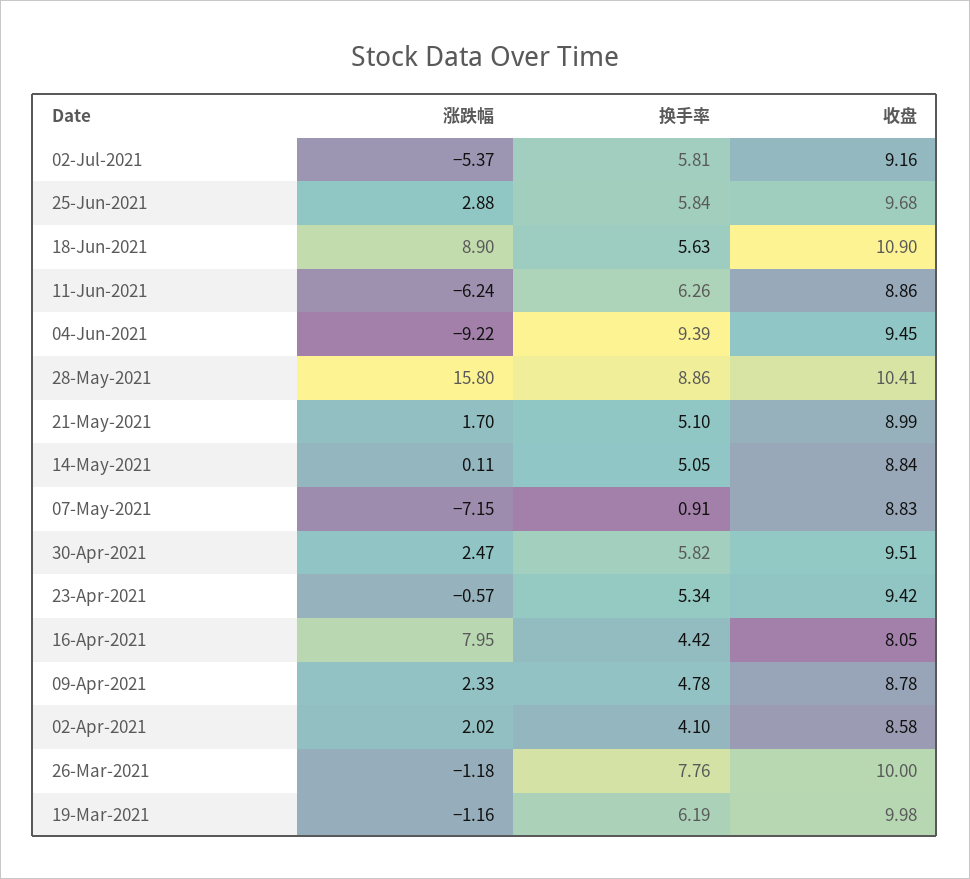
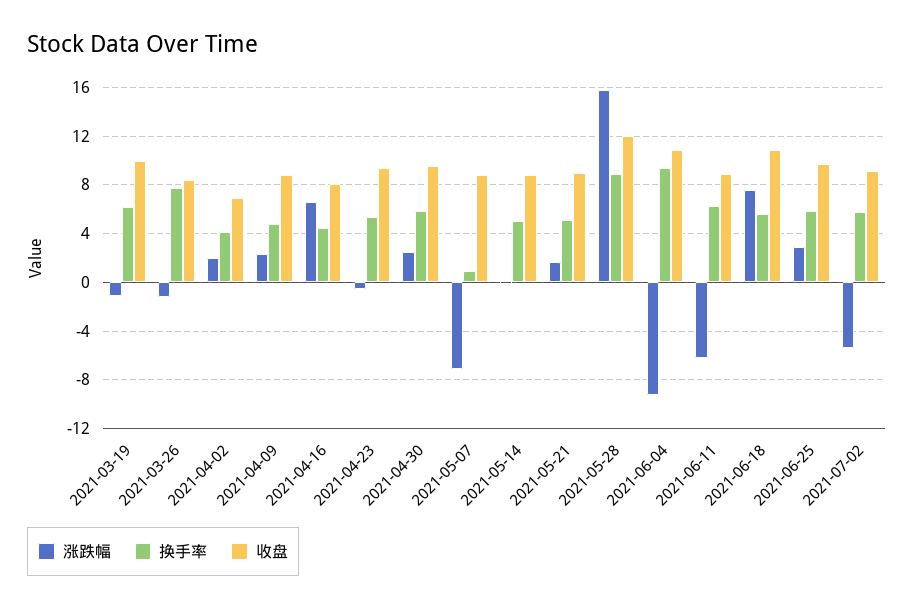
  {
    "涨跌幅": {
      "02-Jul-2021": -5.37,
      "25-Jun-2021": 2.88,
-     "18-Jun-2021": 8.9,
+     "18-Jun-2021": 7.5,
      "11-Jun-2021": -6.24,
      "04-Jun-2021": -9.22,
      "28-May-2021": 15.8,
      "21-May-2021": 1.7,
      "14-May-2021": 0.11,
      "07-May-2021": -7.15,
      "30-Apr-2021": 2.47,
      "23-Apr-2021": -0.57,
-     "16-Apr-2021": 7.95,
+     "16-Apr-2021": 6.5,
      "09-Apr-2021": 2.33,
      "02-Apr-2021": 2.02,
      "26-Mar-2021": -1.18,
      "19-Mar-2021": -1.16
    },
    "换手率": {
      "02-Jul-2021": 5.81,
      "25-Jun-2021": 5.84,
      "18-Jun-2021": 5.63,
      "11-Jun-2021": 6.26,
      "04-Jun-2021": 9.39,
      "28-May-2021": 8.86,
      "21-May-2021": 5.1,
      "14-May-2021": 5.05,
      "07-May-2021": 0.91,
      "30-Apr-2021": 5.82,
      "23-Apr-2021": 5.34,
      "16-Apr-2021": 4.42,
      "09-Apr-2021": 4.78,
      "02-Apr-2021": 4.1,
      "26-Mar-2021": 7.76,
      "19-Mar-2021": 6.19
    },
    "收盘": {
      "02-Jul-2021": 9.16,
      "25-Jun-2021": 9.68,
      "18-Jun-2021": 10.9,
      "11-Jun-2021": 8.86,
-     "04-Jun-2021": 9.45,
+     "04-Jun-2021": 11,
-     "28-May-2021": 10.41,
+     "28-May-2021": 12,
      "21-May-2021": 8.99,
      "14-May-2021": 8.84,
      "07-May-2021": 8.83,
      "30-Apr-2021": 9.51,
      "23-Apr-2021": 9.42,
      "16-Apr-2021": 8.05,
      "09-Apr-2021": 8.78,
-     "02-Apr-2021": 8.58,
+     "02-Apr-2021": 7,
-     "26-Mar-2021": 10,
+     "26-Mar-2021": 8.5,
      "19-Mar-2021": 9.98
    }
  }

